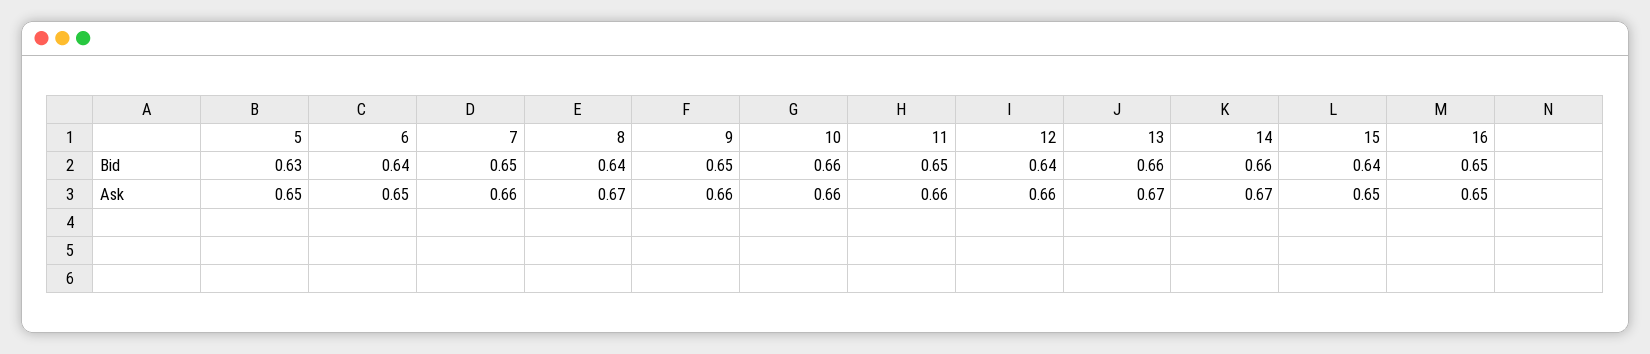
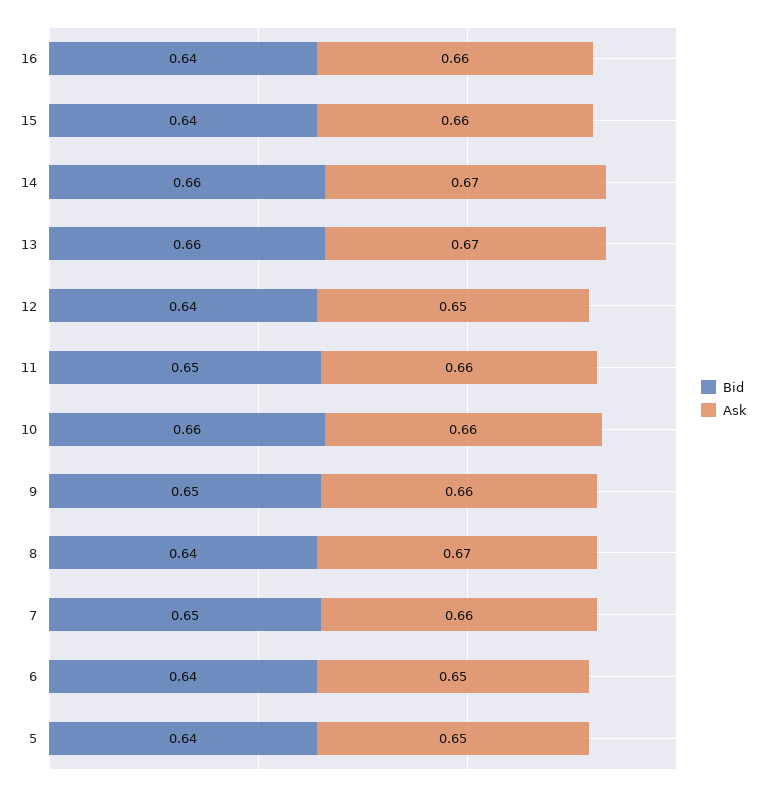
  {
    "Bid": {
-     "5": 0.63,
+     "5": 0.64,
      "6": 0.64,
      "7": 0.65,
      "8": 0.64,
      "9": 0.65,
      "10": 0.66,
      "11": 0.65,
      "12": 0.64,
      "13": 0.66,
      "14": 0.66,
      "15": 0.64,
-     "16": 0.65
+     "16": 0.64
    },
    "Ask": {
      "5": 0.65,
      "6": 0.65,
      "7": 0.66,
      "8": 0.67,
      "9": 0.66,
      "10": 0.66,
      "11": 0.66,
-     "12": 0.66,
+     "12": 0.65,
      "13": 0.67,
      "14": 0.67,
-     "15": 0.65,
+     "15": 0.66,
-     "16": 0.65
+     "16": 0.66
    }
  }

